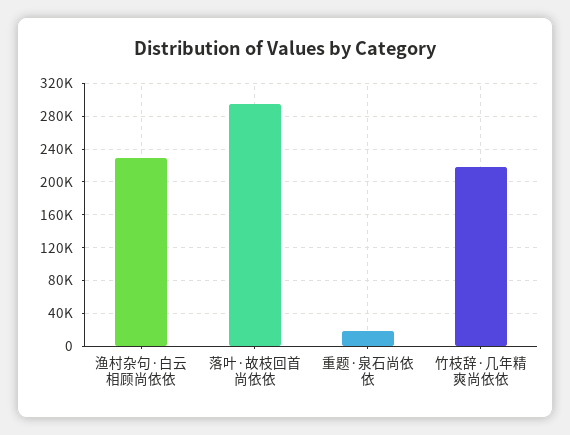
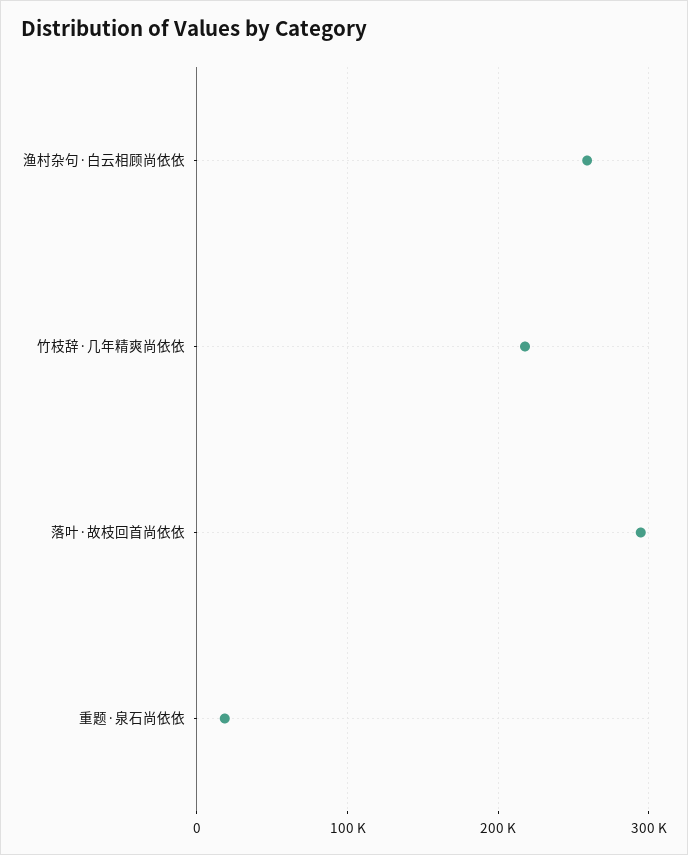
  {
-   "渔村杂句·白云相顾尚依依": 230000,
+   "渔村杂句·白云相顾尚依依": 260000,
    "落叶·故枝回首尚依依": 290000,
    "重题·泉石尚依依": 20000,
    "竹枝辞·几年精爽尚依依": 220000
  }

